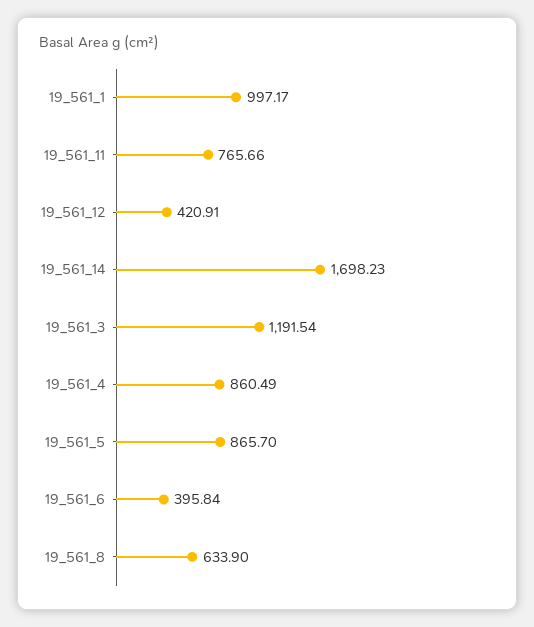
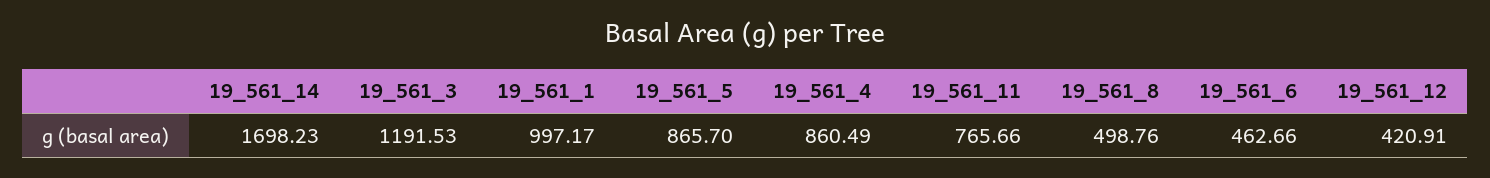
  {
    "19_561_1": 997.17,
    "19_561_11": 765.66,
    "19_561_12": 420.91,
    "19_561_14": 1698.23,
-   "19_561_3": 1191.54,
+   "19_561_3": 1191.53,
    "19_561_4": 860.49,
    "19_561_5": 865.7,
-   "19_561_6": 395.84,
+   "19_561_6": 462.66,
-   "19_561_8": 633.9
+   "19_561_8": 498.76
  }

